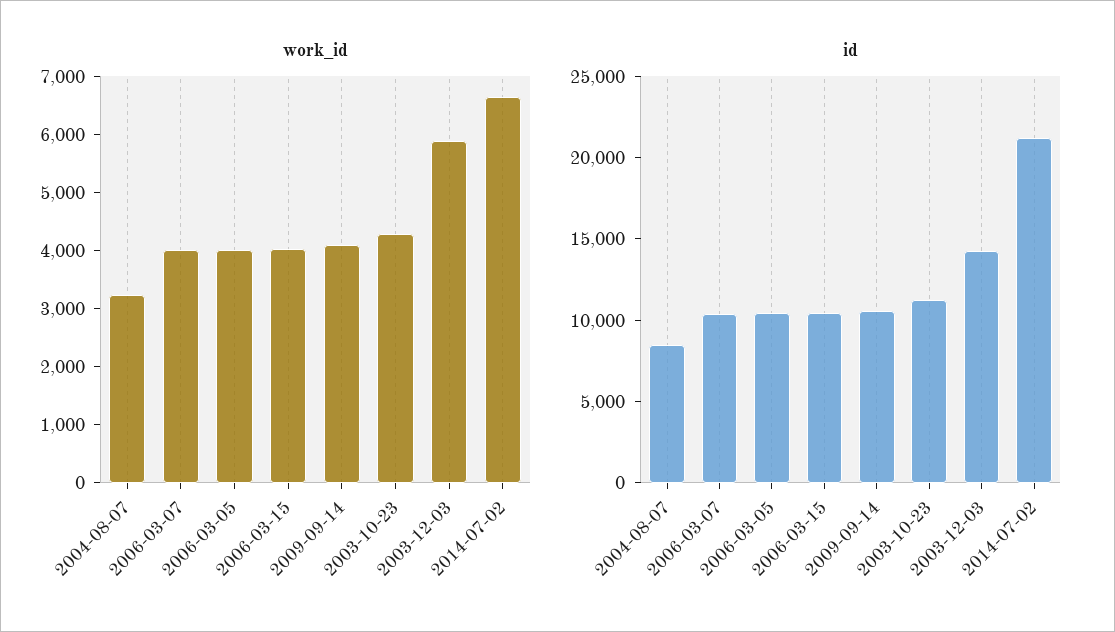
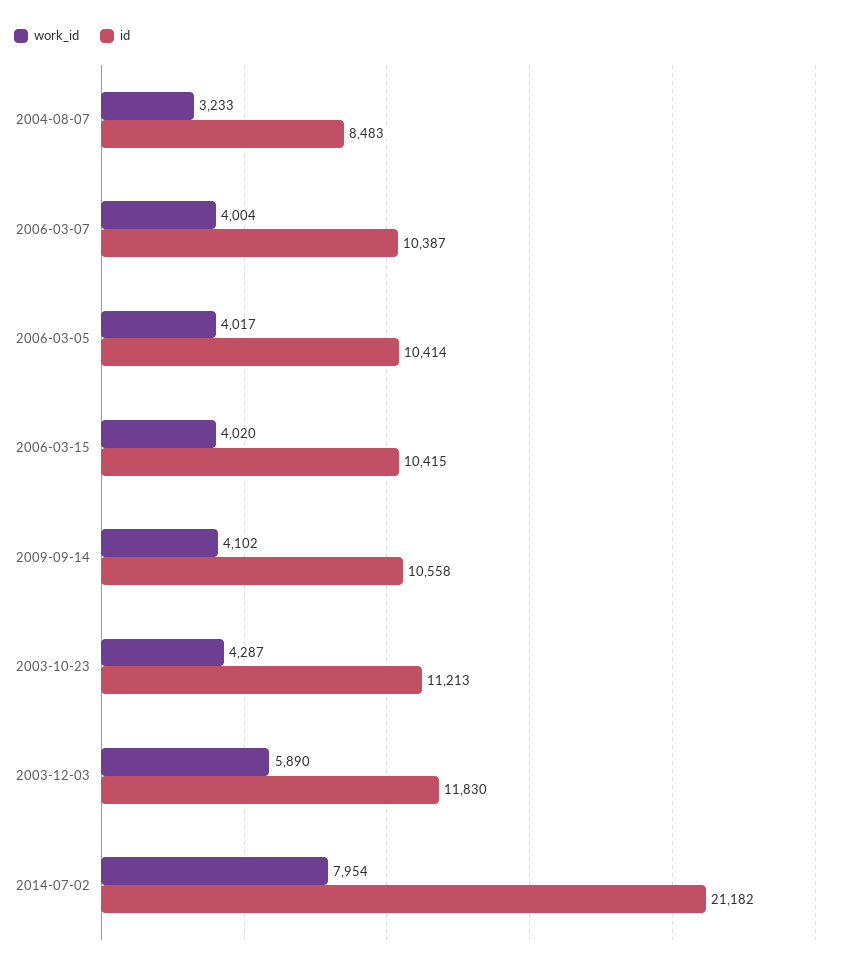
  {
    "work_id": {
      "2004-08-07": 3233,
      "2006-03-07": 4004,
      "2006-03-05": 4017,
      "2006-03-15": 4020,
      "2009-09-14": 4102,
      "2003-10-23": 4287,
      "2003-12-03": 5890,
-     "2014-07-02": 6600
+     "2014-07-02": 7954
    },
    "id": {
      "2004-08-07": 8483,
      "2006-03-07": 10387,
      "2006-03-05": 10414,
      "2006-03-15": 10415,
      "2009-09-14": 10558,
      "2003-10-23": 11213,
-     "2003-12-03": 14000,
+     "2003-12-03": 11830,
      "2014-07-02": 21182
    }
  }

